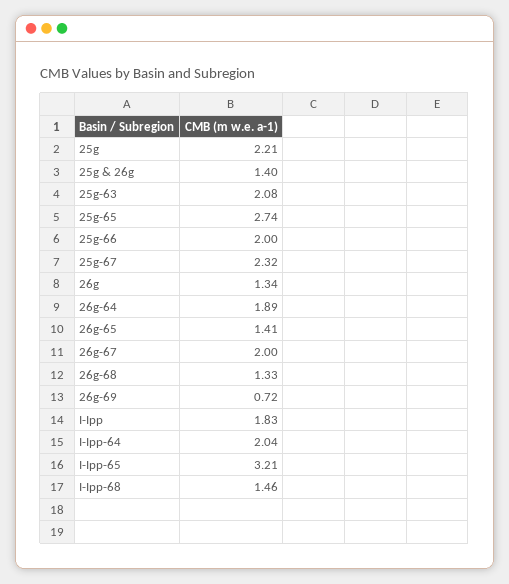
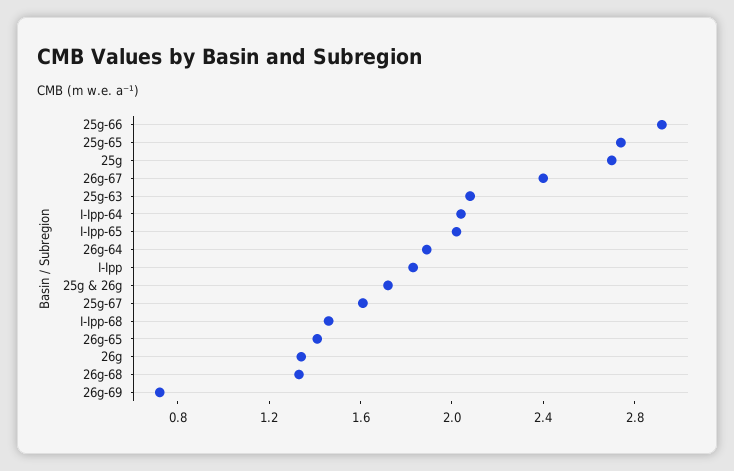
  {
-   "25g": 2.21,
+   "25g": 2.7,
-   "25g & 26g": 1.4,
+   "25g & 26g": 1.7,
    "25g-63": 2.08,
    "25g-65": 2.74,
-   "25g-66": 2,
+   "25g-66": 2.9,
-   "25g-67": 2.32,
+   "25g-67": 1.6,
    "26g": 1.34,
    "26g-64": 1.89,
    "26g-65": 1.41,
-   "26g-67": 2,
+   "26g-67": 2.4,
    "26g-68": 1.33,
    "26g-69": 0.72,
    "I-Ipp": 1.83,
    "I-Ipp-64": 2.04,
-   "I-Ipp-65": 3.21,
+   "I-Ipp-65": 2,
    "I-Ipp-68": 1.46
  }

